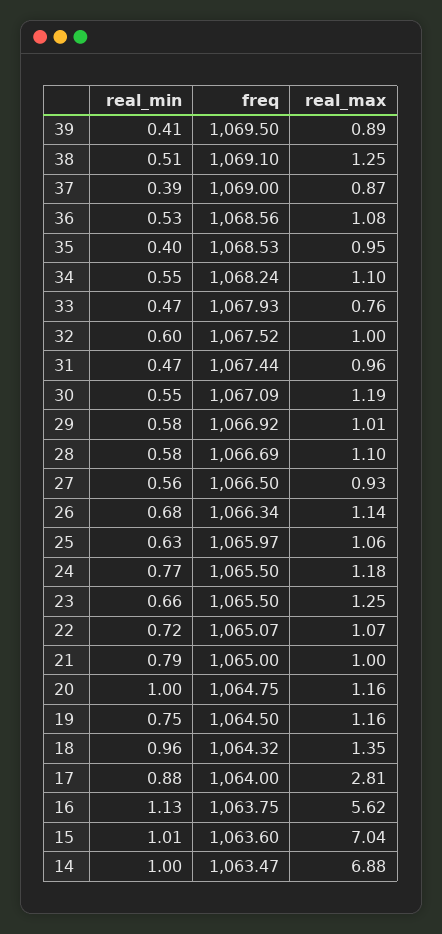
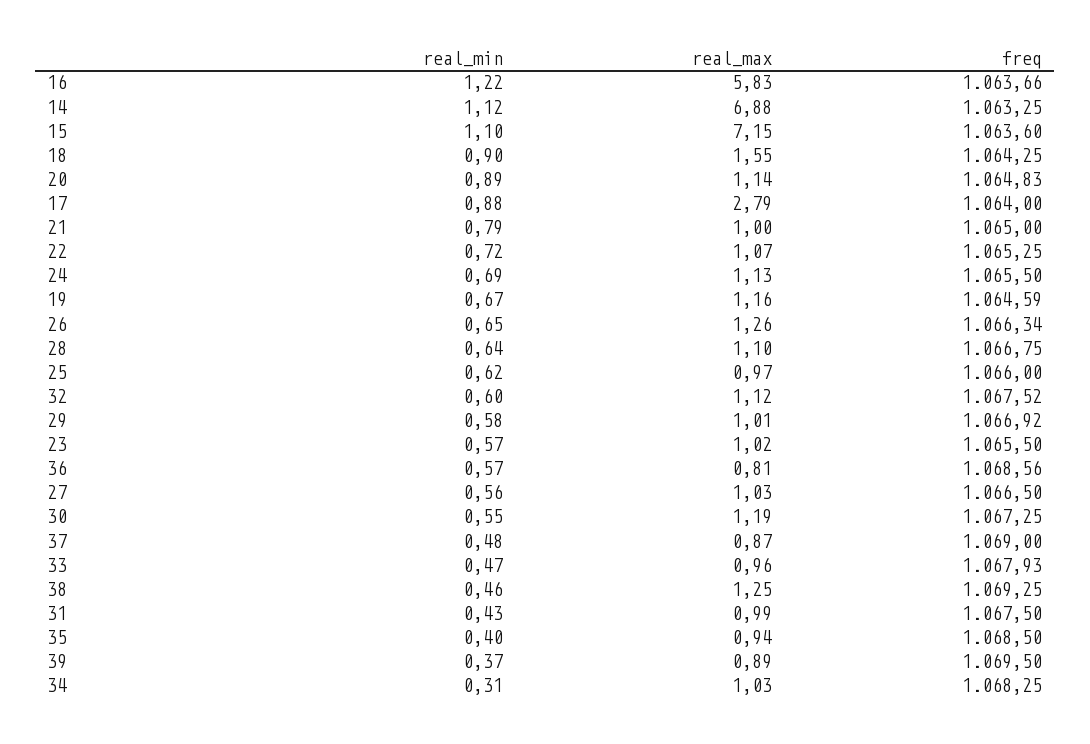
  {
    "real_min": {
-     "39": 0.41,
+     "39": 0.37,
-     "38": 0.51,
+     "38": 0.46,
-     "37": 0.39,
+     "37": 0.48,
-     "36": 0.53,
+     "36": 0.57,
      "35": 0.4,
-     "34": 0.55,
+     "34": 0.31,
      "33": 0.47,
      "32": 0.6,
-     "31": 0.47,
+     "31": 0.43,
      "30": 0.55,
      "29": 0.58,
-     "28": 0.58,
+     "28": 0.64,
      "27": 0.56,
-     "26": 0.68,
+     "26": 0.65,
-     "25": 0.63,
+     "25": 0.62,
-     "24": 0.77,
+     "24": 0.69,
-     "23": 0.66,
+     "23": 0.57,
      "22": 0.72,
      "21": 0.79,
-     "20": 1,
+     "20": 0.89,
-     "19": 0.75,
+     "19": 0.67,
-     "18": 0.96,
+     "18": 0.9,
      "17": 0.88,
-     "16": 1.13,
+     "16": 1.22,
-     "15": 1.01,
+     "15": 1.1,
-     "14": 1
+     "14": 1.12
    },
    "freq": {
      "39": 1069.5,
-     "38": 1069.1,
+     "38": 1069.25,
      "37": 1069,
      "36": 1068.56,
-     "35": 1068.53,
+     "35": 1068.5,
-     "34": 1068.24,
+     "34": 1068.25,
      "33": 1067.93,
      "32": 1067.52,
-     "31": 1067.44,
+     "31": 1067.5,
-     "30": 1067.09,
+     "30": 1067.25,
      "29": 1066.92,
-     "28": 1066.69,
+     "28": 1066.75,
      "27": 1066.5,
      "26": 1066.34,
-     "25": 1065.97,
+     "25": 1066,
      "24": 1065.5,
      "23": 1065.5,
-     "22": 1065.07,
+     "22": 1065.25,
      "21": 1065,
-     "20": 1064.75,
+     "20": 1064.83,
-     "19": 1064.5,
+     "19": 1064.59,
-     "18": 1064.32,
+     "18": 1064.25,
      "17": 1064,
-     "16": 1063.75,
+     "16": 1063.66,
      "15": 1063.6,
-     "14": 1063.47
+     "14": 1063.25
    },
    "real_max": {
      "39": 0.89,
      "38": 1.25,
      "37": 0.87,
-     "36": 1.08,
+     "36": 0.81,
-     "35": 0.95,
+     "35": 0.94,
-     "34": 1.1,
+     "34": 1.03,
-     "33": 0.76,
+     "33": 0.96,
-     "32": 1,
+     "32": 1.12,
-     "31": 0.96,
+     "31": 0.99,
      "30": 1.19,
      "29": 1.01,
      "28": 1.1,
-     "27": 0.93,
+     "27": 1.03,
-     "26": 1.14,
+     "26": 1.26,
-     "25": 1.06,
+     "25": 0.97,
-     "24": 1.18,
+     "24": 1.13,
-     "23": 1.25,
+     "23": 1.02,
      "22": 1.07,
      "21": 1,
-     "20": 1.16,
+     "20": 1.14,
      "19": 1.16,
-     "18": 1.35,
+     "18": 1.55,
-     "17": 2.81,
+     "17": 2.79,
-     "16": 5.62,
+     "16": 5.83,
-     "15": 7.04,
+     "15": 7.15,
      "14": 6.88
    }
  }

